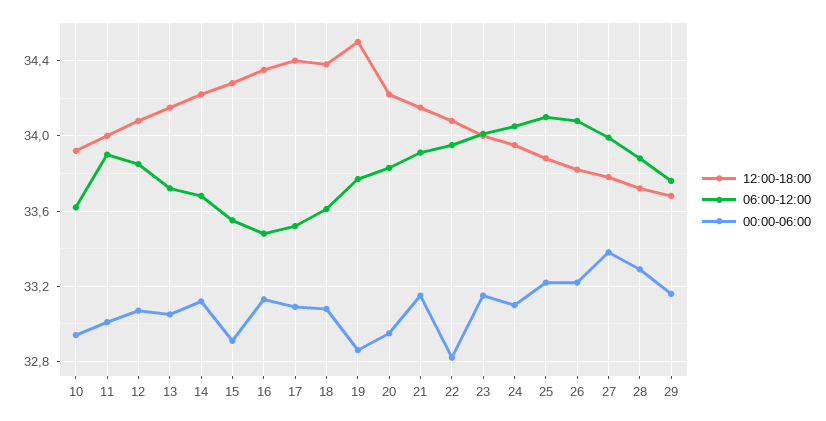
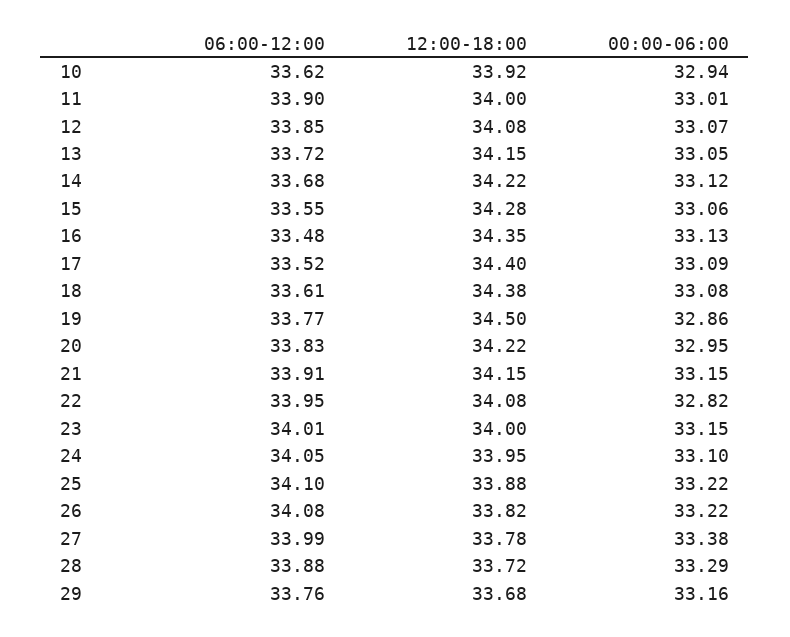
  {
    "12:00-18:00": {
      "10": 33.92,
      "11": 34,
      "12": 34.08,
      "13": 34.15,
      "14": 34.22,
      "15": 34.28,
      "16": 34.35,
      "17": 34.4,
      "18": 34.38,
      "19": 34.5,
      "20": 34.22,
      "21": 34.15,
      "22": 34.08,
      "23": 34,
      "24": 33.95,
      "25": 33.88,
      "26": 33.82,
      "27": 33.78,
      "28": 33.72,
      "29": 33.68
    },
    "06:00-12:00": {
      "10": 33.62,
      "11": 33.9,
      "12": 33.85,
      "13": 33.72,
      "14": 33.68,
      "15": 33.55,
      "16": 33.48,
      "17": 33.52,
      "18": 33.61,
      "19": 33.77,
      "20": 33.83,
      "21": 33.91,
      "22": 33.95,
      "23": 34.01,
      "24": 34.05,
      "25": 34.1,
      "26": 34.08,
      "27": 33.99,
      "28": 33.88,
      "29": 33.76
    },
    "00:00-06:00": {
      "10": 32.94,
      "11": 33.01,
      "12": 33.07,
      "13": 33.05,
      "14": 33.12,
-     "15": 32.9,
+     "15": 33.06,
      "16": 33.13,
      "17": 33.09,
      "18": 33.08,
      "19": 32.86,
      "20": 32.95,
      "21": 33.15,
      "22": 32.82,
      "23": 33.15,
      "24": 33.1,
      "25": 33.22,
      "26": 33.22,
      "27": 33.38,
      "28": 33.29,
      "29": 33.16
    }
  }

